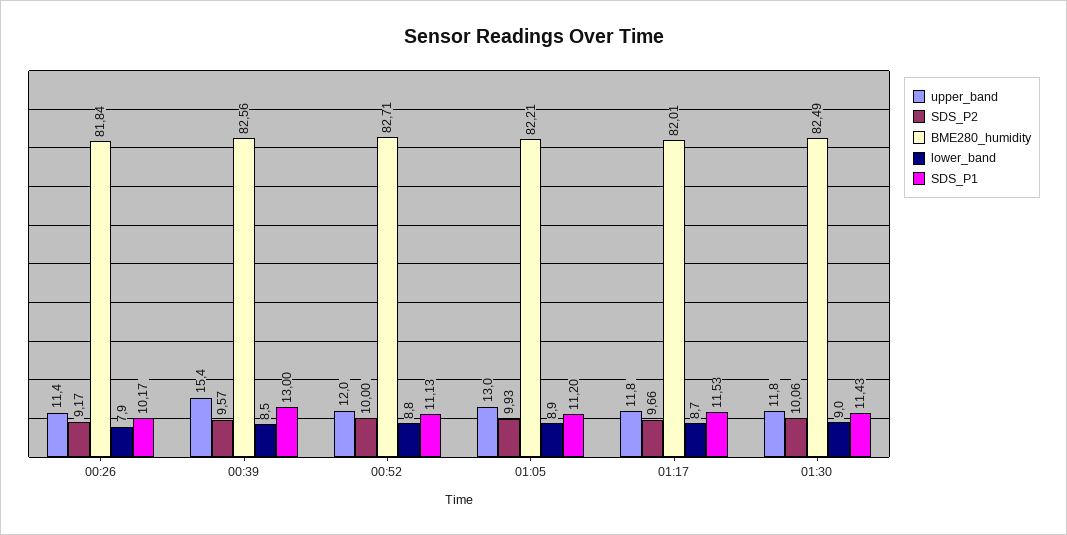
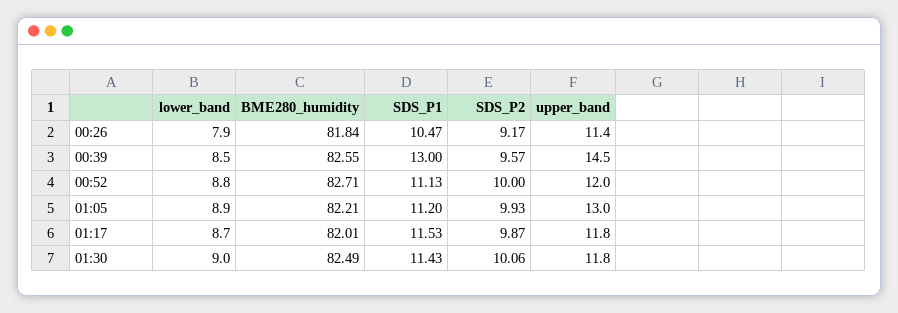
  {
    "upper_band": {
      "00:26": 11.4,
-     "00:39": 15.4,
+     "00:39": 14.5,
      "00:52": 12,
      "01:05": 13,
      "01:17": 11.8,
      "01:30": 11.8
    },
    "SDS_P2": {
      "00:26": 9.17,
      "00:39": 9.57,
      "00:52": 10,
      "01:05": 9.93,
-     "01:17": 9.66,
+     "01:17": 9.87,
      "01:30": 10.06
    },
    "BME280_humidity": {
      "00:26": 81.84,
-     "00:39": 82.56,
+     "00:39": 82.55,
      "00:52": 82.71,
      "01:05": 82.21,
      "01:17": 82.01,
      "01:30": 82.49
    },
    "lower_band": {
      "00:26": 7.9,
      "00:39": 8.5,
      "00:52": 8.8,
      "01:05": 8.9,
      "01:17": 8.7,
      "01:30": 9
    },
    "SDS_P1": {
-     "00:26": 10.17,
+     "00:26": 10.47,
      "00:39": 13,
      "00:52": 11.13,
      "01:05": 11.2,
      "01:17": 11.53,
      "01:30": 11.43
    }
  }

